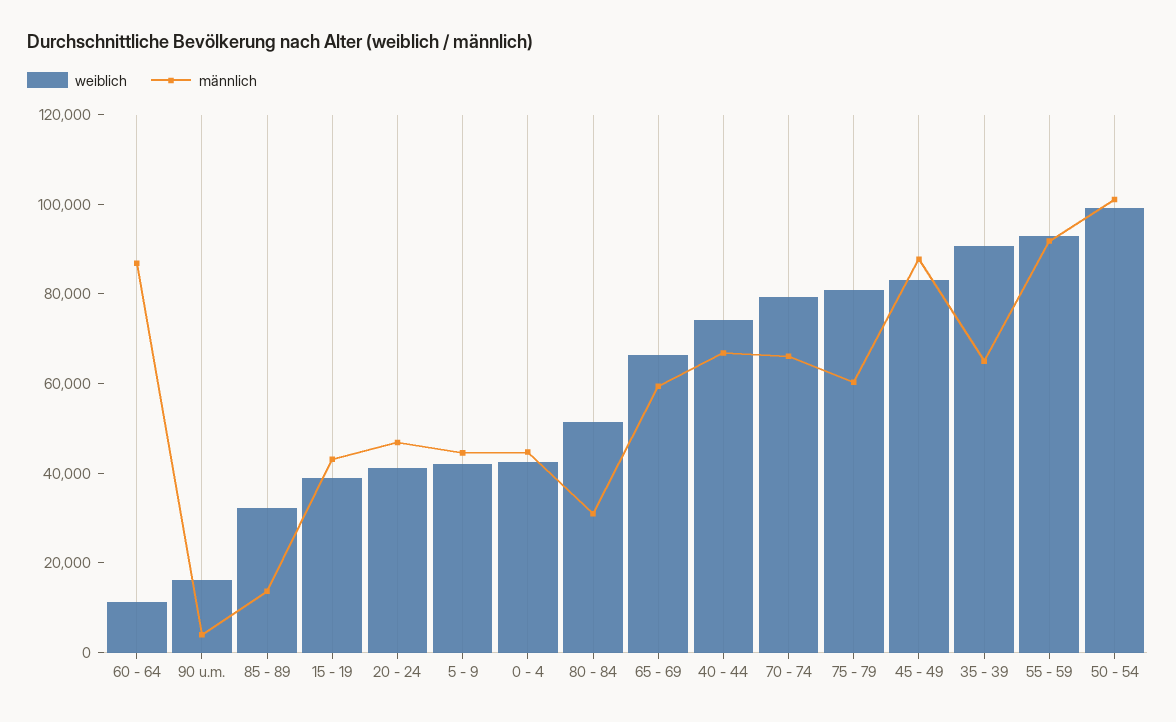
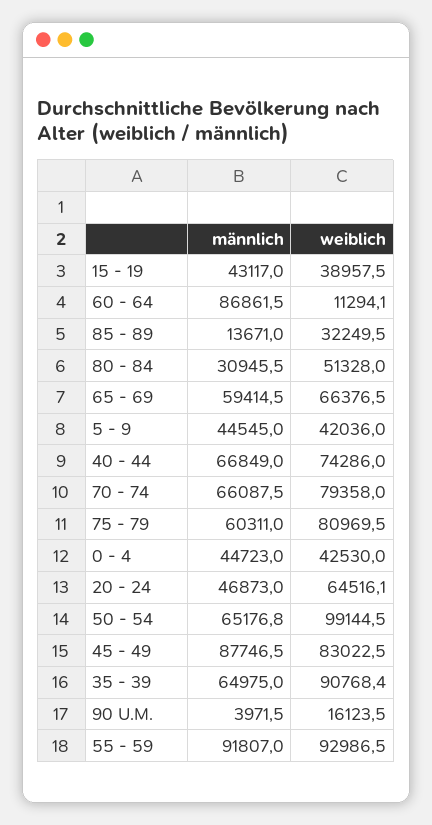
  {
    "weiblich": {
      "60 - 64": 11294.1,
      "90 u.m.": 16123.5,
      "85 - 89": 32249.5,
      "15 - 19": 38957.5,
-     "20 - 24": 40000,
+     "20 - 24": 64516.1,
      "5 - 9": 42036,
      "0 - 4": 42530,
      "80 - 84": 51328,
      "65 - 69": 66376.5,
      "40 - 44": 74286,
      "70 - 74": 79358,
      "75 - 79": 80969.5,
      "45 - 49": 83022.5,
      "35 - 39": 90768.4,
      "55 - 59": 92986.5,
      "50 - 54": 99144.5
    },
    "männlich": {
      "60 - 64": 86861.5,
      "90 u.m.": 3971.5,
      "85 - 89": 13671,
      "15 - 19": 43117,
      "20 - 24": 46873,
      "5 - 9": 44545,
      "0 - 4": 44723,
      "80 - 84": 30945.5,
      "65 - 69": 59414.5,
      "40 - 44": 66849,
      "70 - 74": 66087.5,
      "75 - 79": 60311,
      "45 - 49": 87746.5,
      "35 - 39": 64975,
      "55 - 59": 91807,
-     "50 - 54": 100000
+     "50 - 54": 65176.8
    }
  }

